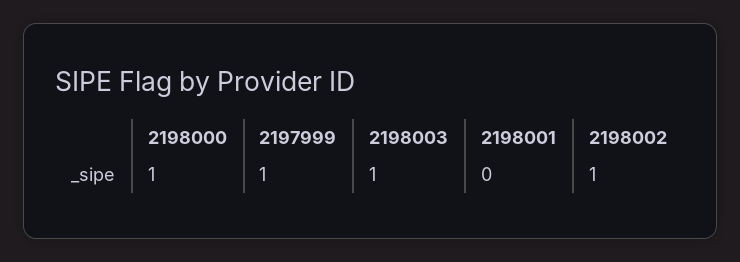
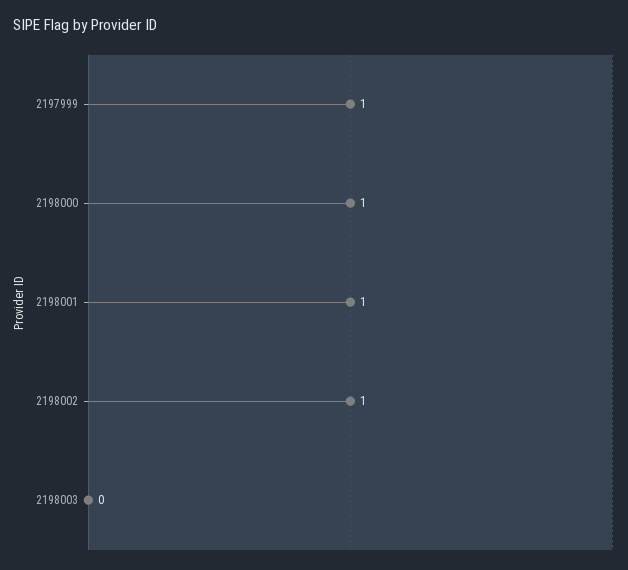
  {
    "2198000": 1,
    "2197999": 1,
-   "2198003": 1,
+   "2198003": 0,
-   "2198001": 0,
+   "2198001": 1,
    "2198002": 1
  }

